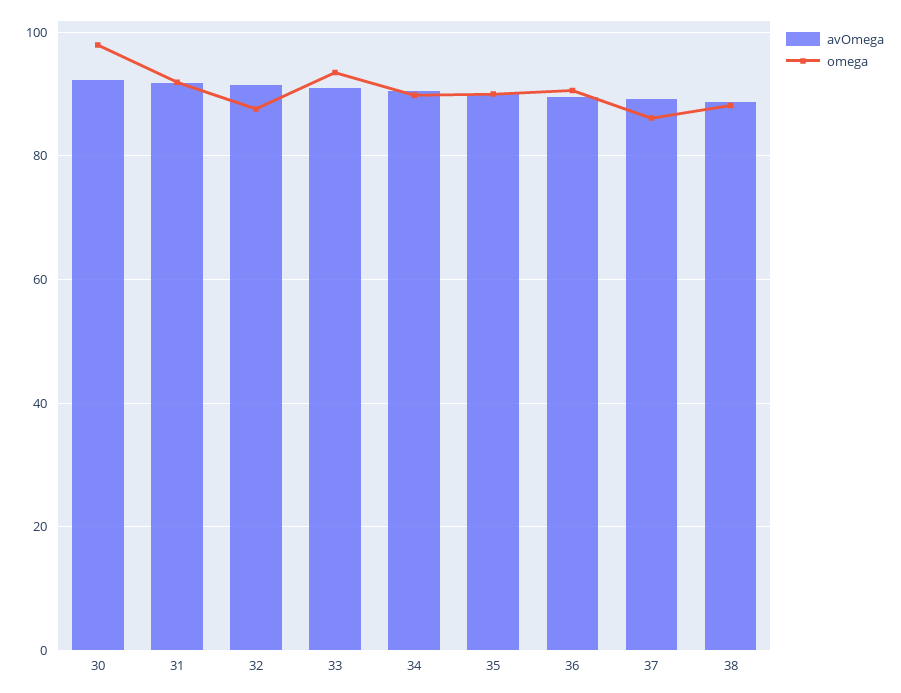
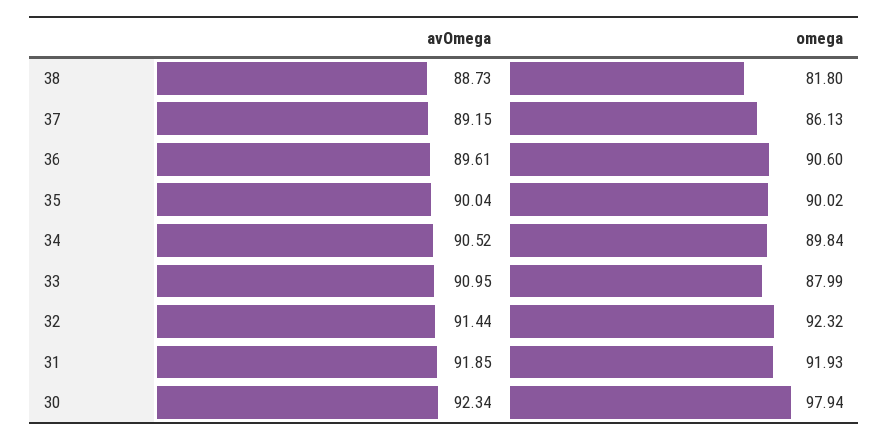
  {
    "avOmega": {
      "30": 92.34,
      "31": 91.85,
      "32": 91.44,
      "33": 90.95,
      "34": 90.52,
      "35": 90.04,
      "36": 89.61,
      "37": 89.15,
      "38": 88.73
    },
    "omega": {
      "30": 97.94,
      "31": 91.93,
-     "32": 88,
+     "32": 92.32,
-     "33": 94,
+     "33": 87.99,
      "34": 89.84,
      "35": 90.02,
      "36": 90.6,
      "37": 86.13,
-     "38": 88
+     "38": 81.8
    }
  }

